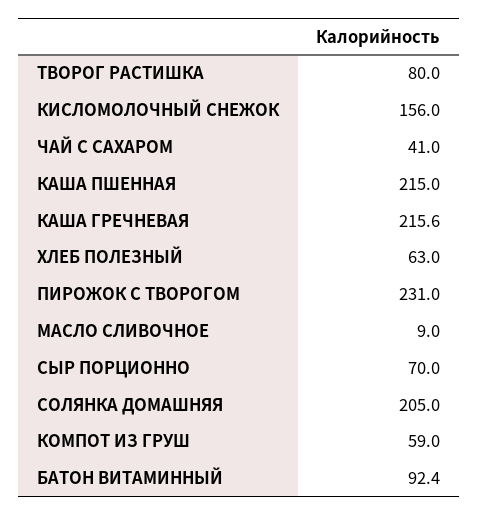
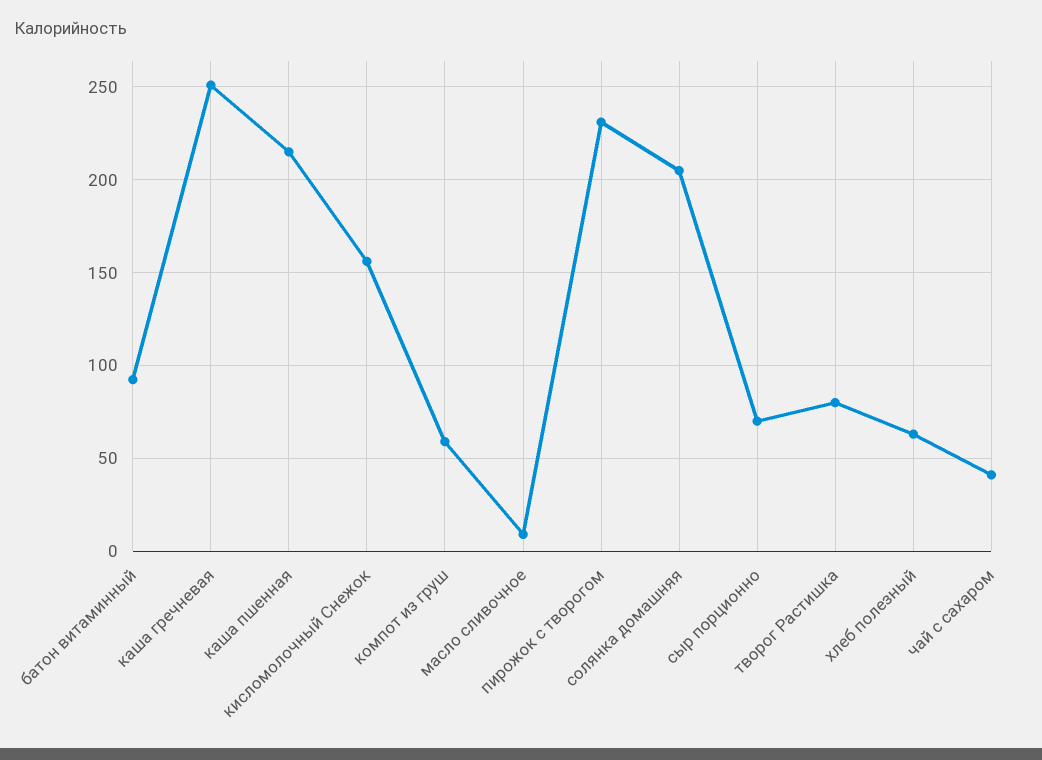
  {
    "ТВОРОГ РАСТИШКА": 80,
    "КИСЛОМОЛОЧНЫЙ СНЕЖОК": 156,
    "ЧАЙ С САХАРОМ": 41,
    "КАША ПШЕННАЯ": 215,
-   "КАША ГРЕЧНЕВАЯ": 215.6,
+   "КАША ГРЕЧНЕВАЯ": 250,
    "ХЛЕБ ПОЛЕЗНЫЙ": 63,
    "ПИРОЖОК С ТВОРОГОМ": 231,
    "МАСЛО СЛИВОЧНОЕ": 9,
    "СЫР ПОРЦИОННО": 70,
    "СОЛЯНКА ДОМАШНЯЯ": 205,
    "КОМПОТ ИЗ ГРУШ": 59,
    "БАТОН ВИТАМИННЫЙ": 92.4
  }

